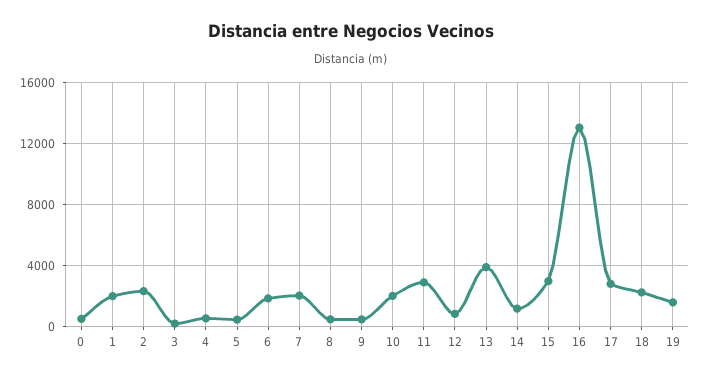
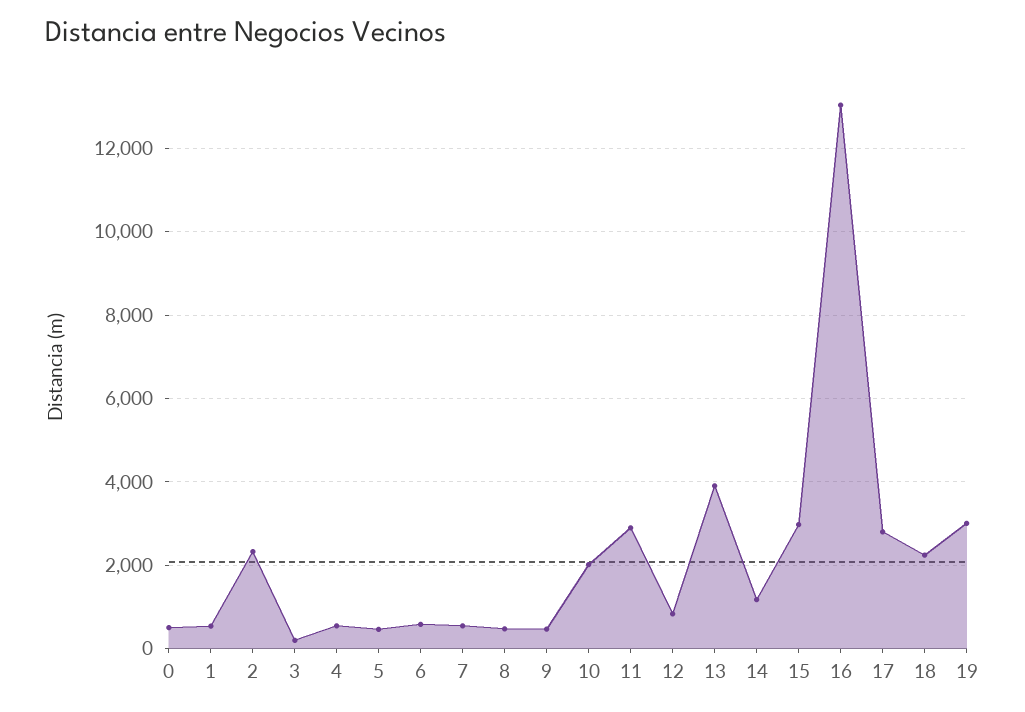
  {
    "0": 600,
-   "1": 2000,
+   "1": 600,
    "2": 2400,
    "3": 200,
    "4": 600,
    "5": 400,
-   "6": 2000,
+   "6": 600,
-   "7": 2000,
+   "7": 600,
    "8": 400,
    "9": 400,
    "10": 2000,
    "11": 3000,
    "12": 800,
    "13": 4000,
    "14": 1200,
    "15": 3000,
    "16": 13000,
    "17": 2800,
    "18": 2200,
-   "19": 1500
+   "19": 3000
  }

